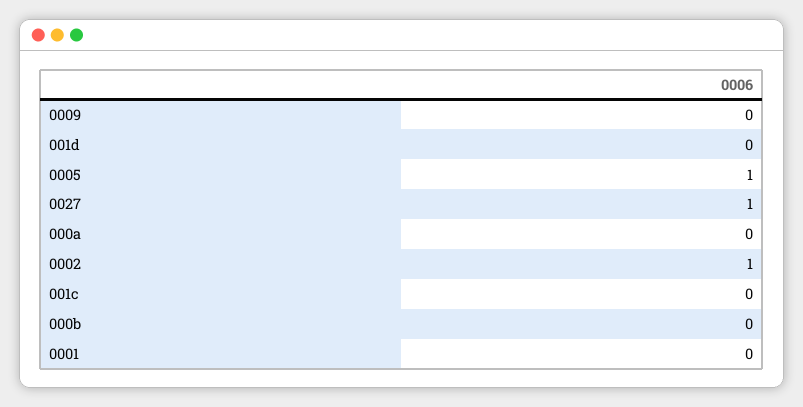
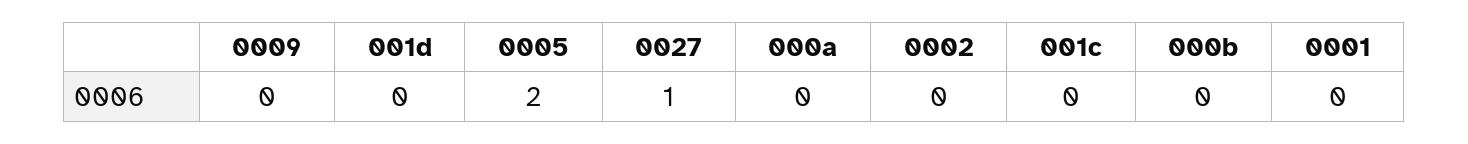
  {
    "0009": 0,
    "001d": 0,
-   "0005": 1,
+   "0005": 2,
    "0027": 1,
    "000a": 0,
-   "0002": 1,
+   "0002": 0,
    "001c": 0,
    "000b": 0,
    "0001": 0
  }

